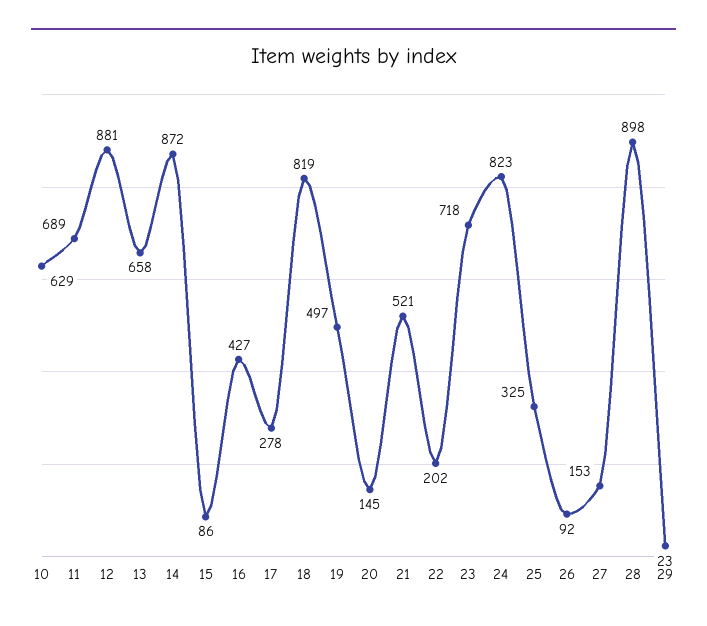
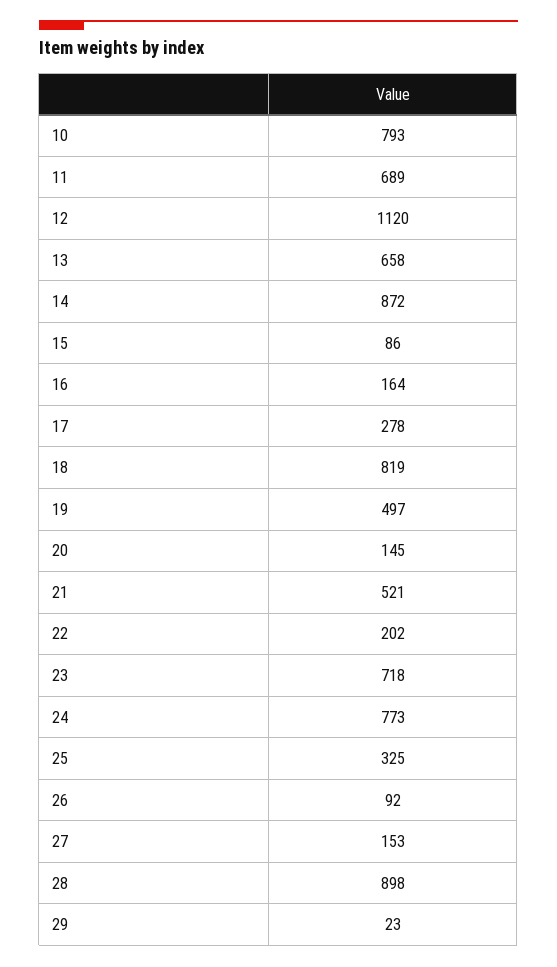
  {
-   "10": 629,
+   "10": 793,
    "11": 689,
-   "12": 881,
+   "12": 1120,
    "13": 658,
    "14": 872,
    "15": 86,
-   "16": 427,
+   "16": 164,
    "17": 278,
    "18": 819,
    "19": 497,
    "20": 145,
    "21": 521,
    "22": 202,
    "23": 718,
-   "24": 823,
+   "24": 773,
    "25": 325,
    "26": 92,
    "27": 153,
    "28": 898,
    "29": 23
  }

